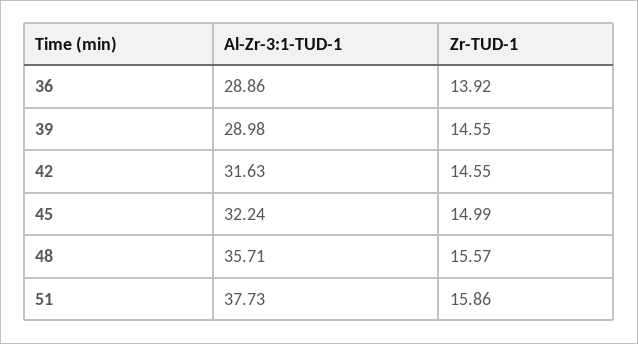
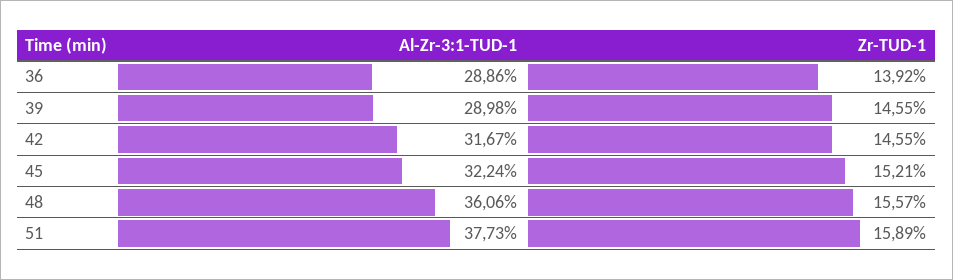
  {
    "Al-Zr-3:1-TUD-1": {
      "36": 28.86,
      "39": 28.98,
-     "42": 31.63,
+     "42": 31.67,
      "45": 32.24,
-     "48": 35.71,
+     "48": 36.06,
      "51": 37.73
    },
    "Zr-TUD-1": {
      "36": 13.92,
      "39": 14.55,
      "42": 14.55,
-     "45": 14.99,
+     "45": 15.21,
      "48": 15.57,
-     "51": 15.86
+     "51": 15.89
    }
  }

